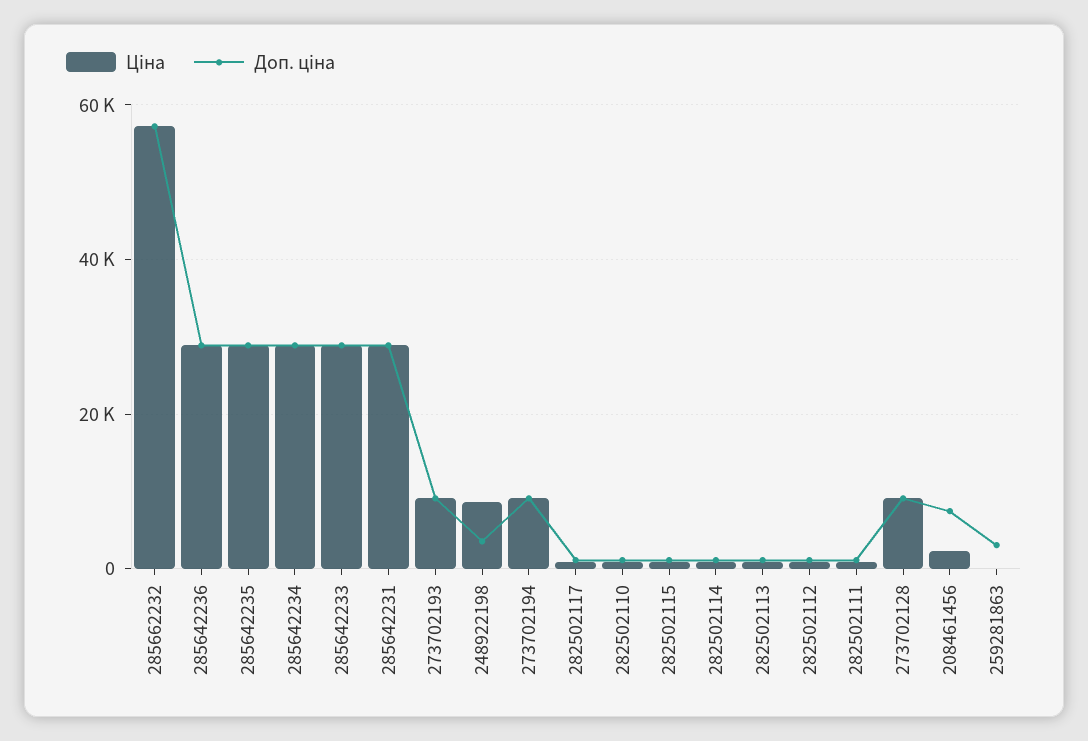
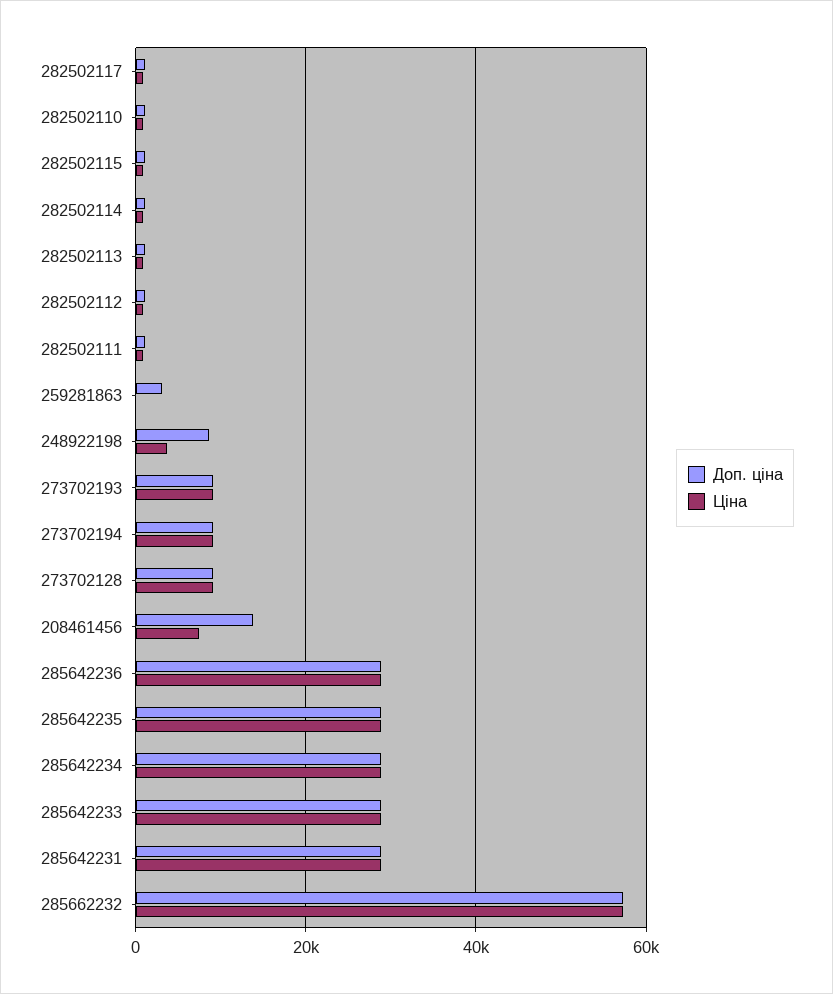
  {
    "Ціна": {
      "285662232": 58000,
      "285642236": 28000,
      "285642235": 28000,
      "285642234": 28000,
      "285642233": 28000,
      "285642231": 28000,
      "273702193": 10000,
-     "248922198": 8000,
+     "248922198": 4000,
      "273702194": 10000,
      "282502117": 0,
      "282502110": 0,
      "282502115": 0,
      "282502114": 0,
      "282502113": 0,
      "282502112": 0,
      "282502111": 0,
      "273702128": 10000,
-     "208461456": 2000,
+     "208461456": 8000,
      "259281863": 0
    },
    "Доп. ціна": {
      "285662232": 58000,
      "285642236": 28000,
      "285642235": 28000,
      "285642234": 28000,
      "285642233": 28000,
      "285642231": 28000,
      "273702193": 10000,
-     "248922198": 4000,
+     "248922198": 8000,
      "273702194": 10000,
      "282502117": 2000,
      "282502110": 2000,
      "282502115": 2000,
      "282502114": 2000,
      "282502113": 2000,
      "282502112": 2000,
      "282502111": 2000,
      "273702128": 10000,
-     "208461456": 8000,
+     "208461456": 14000,
      "259281863": 4000
    }
  }

